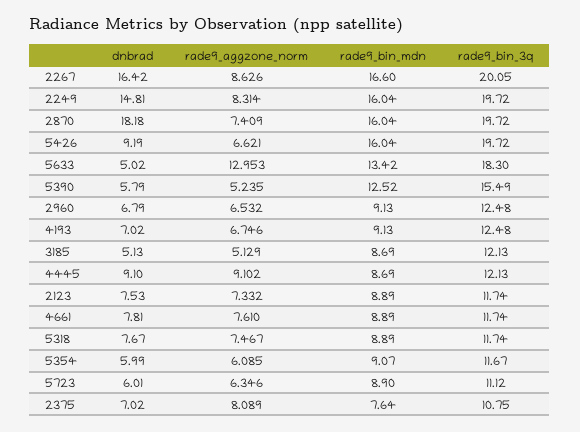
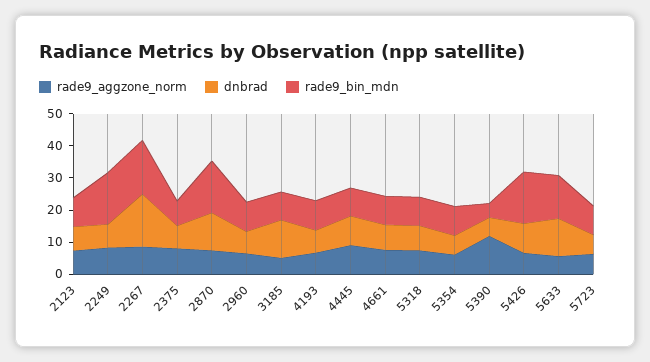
  {
    "dnbrad": {
      "2267": 16.42,
-     "2249": 14.81,
+     "2249": 7.5,
-     "2870": 18.18,
+     "2870": 12.5,
      "5426": 9.19,
-     "5633": 5.02,
+     "5633": 12.5,
      "5390": 5.79,
      "2960": 6.79,
      "4193": 7.02,
-     "3185": 5.13,
+     "3185": 12.5,
      "4445": 9.1,
      "2123": 7.53,
      "4661": 7.81,
      "5318": 7.67,
      "5354": 5.99,
      "5723": 6.01,
      "2375": 7.02
    },
    "rade9_aggzone_norm": {
      "2267": 8.626,
      "2249": 8.314,
      "2870": 7.409,
      "5426": 6.621,
-     "5633": 12.953,
+     "5633": 5,
-     "5390": 5.235,
+     "5390": 12.5,
      "2960": 6.532,
      "4193": 6.746,
      "3185": 5.129,
      "4445": 9.102,
      "2123": 7.332,
      "4661": 7.61,
      "5318": 7.467,
      "5354": 6.085,
      "5723": 6.346,
      "2375": 8.089
    },
    "rade9_bin_mdn": {
      "2267": 16.6,
      "2249": 16.04,
      "2870": 16.04,
      "5426": 16.04,
      "5633": 13.42,
-     "5390": 12.52,
+     "5390": 5,
      "2960": 9.13,
      "4193": 9.13,
      "3185": 8.69,
      "4445": 8.69,
      "2123": 8.89,
      "4661": 8.89,
      "5318": 8.89,
      "5354": 9.07,
      "5723": 8.9,
      "2375": 7.64
-   },
+   }
-   "rade9_bin_3q": {
-     "2267": 20.05,
-     "2249": 19.72,
-     "2870": 19.72,
-     "5426": 19.72,
-     "5633": 18.3,
-     "5390": 15.49,
-     "2960": 12.48,
-     "4193": 12.48,
-     "3185": 12.13,
-     "4445": 12.13,
-     "2123": 11.74,
-     "4661": 11.74,
-     "5318": 11.74,
-     "5354": 11.67,
-     "5723": 11.12,
-     "2375": 10.75
-   }
  }

